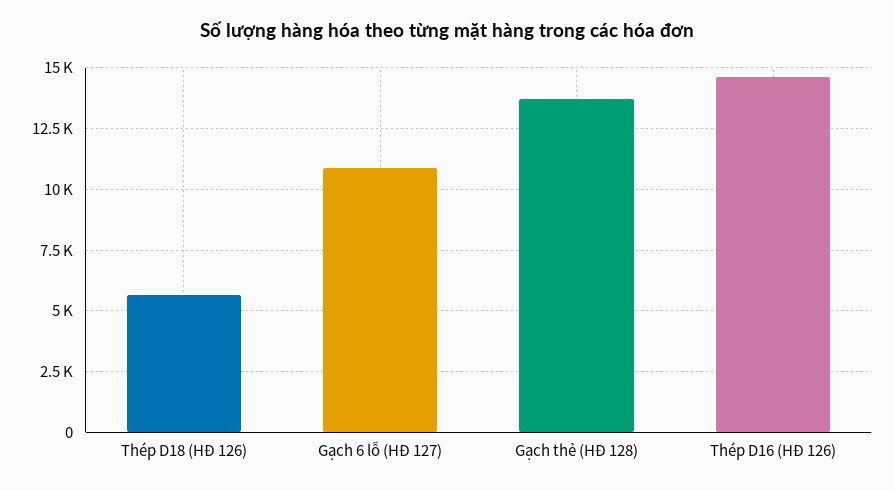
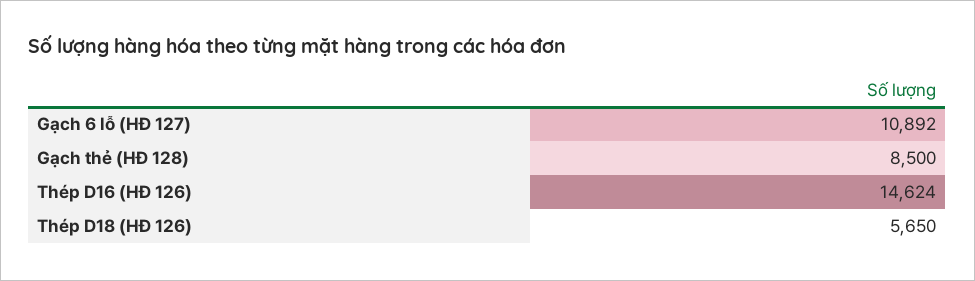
  {
    "Thép D18 (HĐ 126)": 5650,
    "Gạch 6 lỗ (HĐ 127)": 10892,
-   "Gạch thẻ (HĐ 128)": 13750,
+   "Gạch thẻ (HĐ 128)": 8500,
    "Thép D16 (HĐ 126)": 14624
  }

